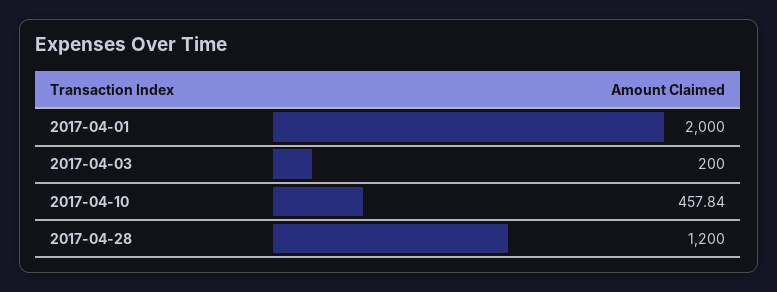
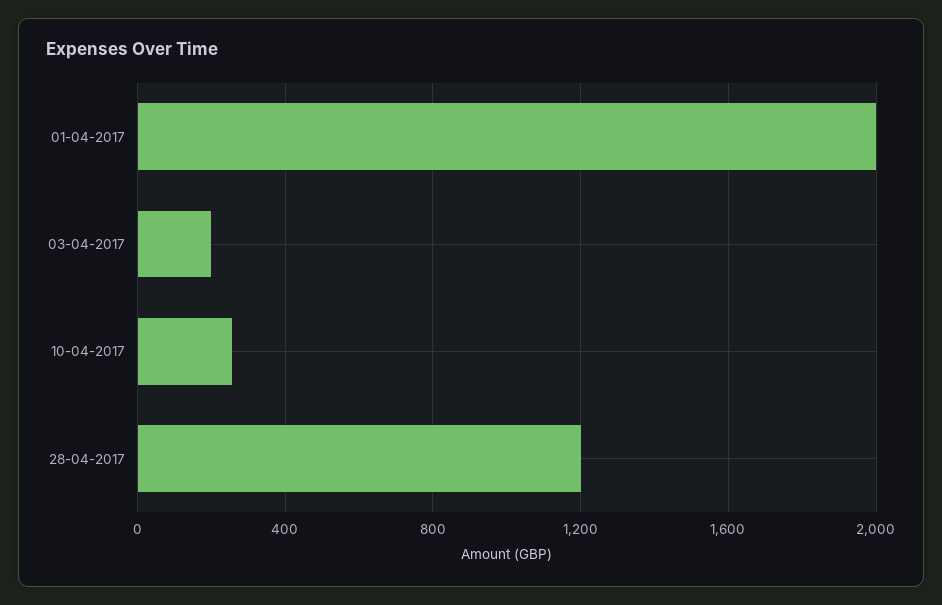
  {
    "2017-04-01": 2000,
    "2017-04-03": 200,
-   "2017-04-10": 457.84,
+   "2017-04-10": 250,
    "2017-04-28": 1200
  }

